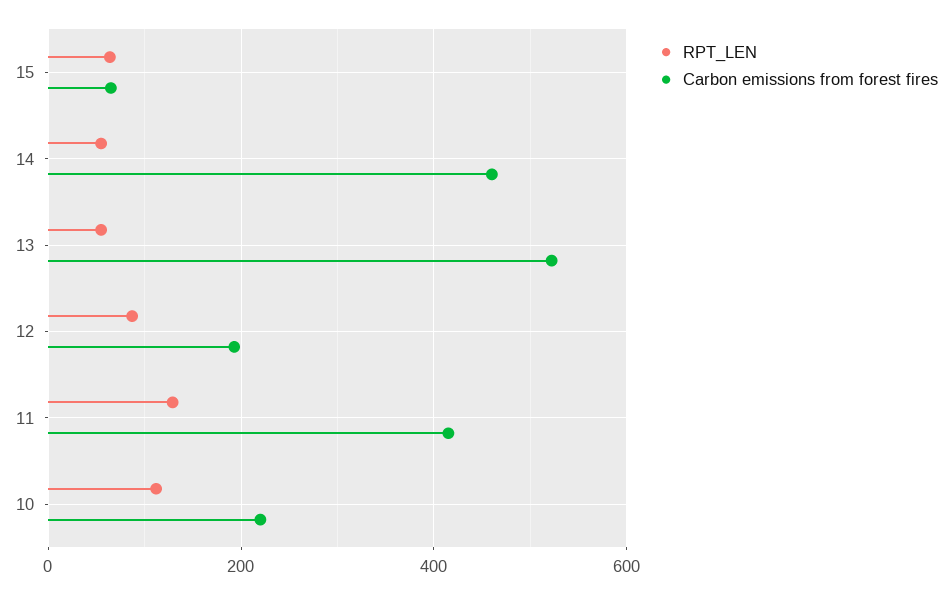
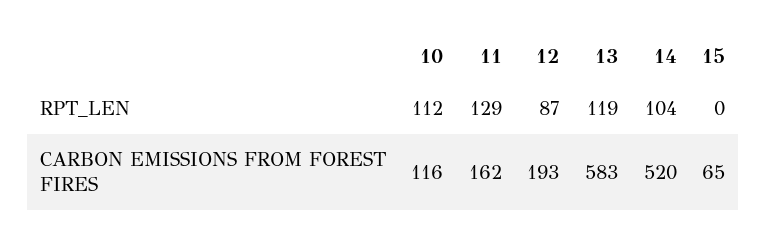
  {
    "RPT_LEN": {
-     "15": 60,
+     "15": 0,
-     "14": 60,
+     "14": 104,
-     "13": 60,
+     "13": 119,
      "12": 87,
      "11": 129,
      "10": 112
    },
    "Carbon emissions from forest fires": {
      "15": 65,
-     "14": 460,
+     "14": 520,
-     "13": 520,
+     "13": 583,
      "12": 193,
-     "11": 420,
+     "11": 162,
-     "10": 220
+     "10": 116
    }
  }

